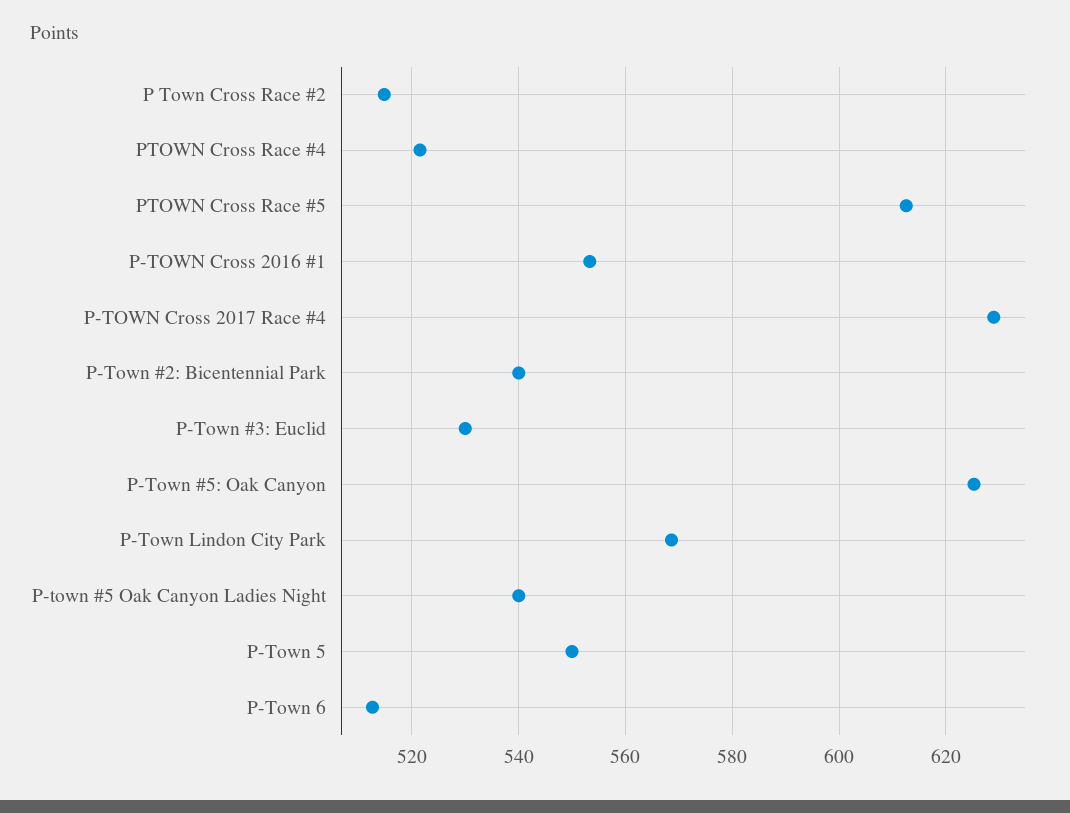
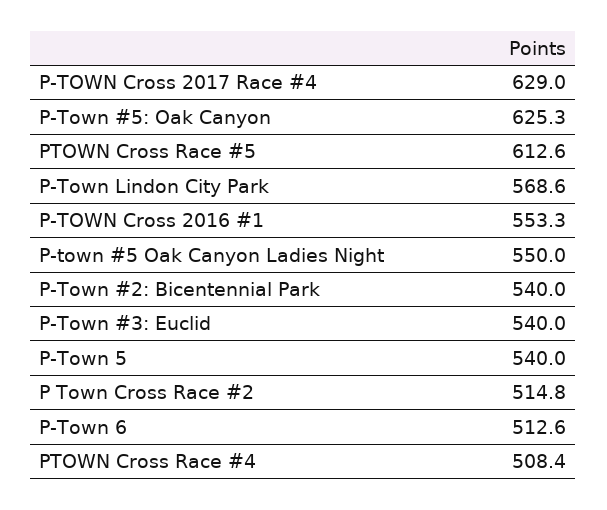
  {
    "P Town Cross Race #2": 514.8,
-   "PTOWN Cross Race #4": 522,
+   "PTOWN Cross Race #4": 508.4,
    "PTOWN Cross Race #5": 612.6,
    "P-TOWN Cross 2016 #1": 553.3,
    "P-TOWN Cross 2017 Race #4": 629,
    "P-Town #2: Bicentennial Park": 540,
-   "P-Town #3: Euclid": 530,
+   "P-Town #3: Euclid": 540,
    "P-Town #5: Oak Canyon": 625.3,
    "P-Town Lindon City Park": 568.6,
-   "P-town #5 Oak Canyon Ladies Night": 540,
+   "P-town #5 Oak Canyon Ladies Night": 550,
-   "P-Town 5": 550,
+   "P-Town 5": 540,
    "P-Town 6": 512.6
  }

